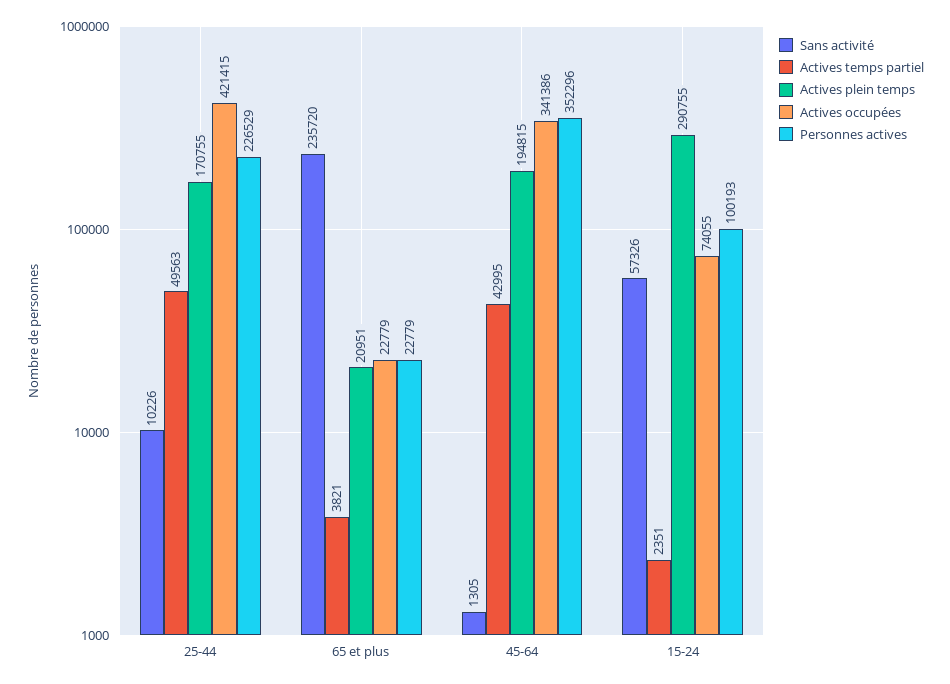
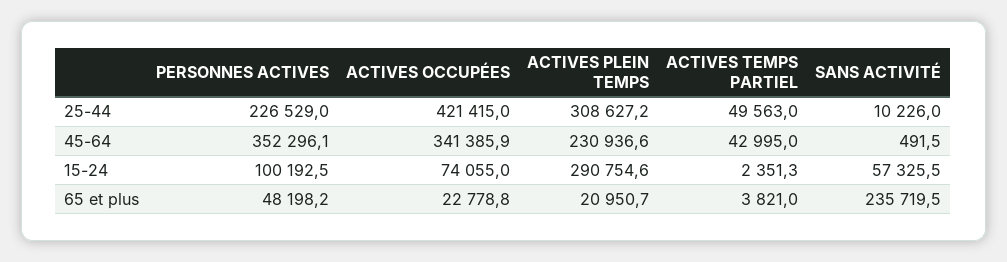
  {
    "Sans activité": {
      "25-44": 10226,
      "65 et plus": 235719.5,
-     "45-64": 1305,
+     "45-64": 491.5,
      "15-24": 57325.5
    },
    "Actives temps partiel": {
      "25-44": 49563,
      "65 et plus": 3821,
      "45-64": 42995,
      "15-24": 2351.3
    },
    "Actives plein temps": {
-     "25-44": 170755,
+     "25-44": 308627.2,
      "65 et plus": 20950.7,
-     "45-64": 194815,
+     "45-64": 230936.6,
      "15-24": 290754.6
    },
    "Actives occupées": {
      "25-44": 421415,
      "65 et plus": 22778.8,
      "45-64": 341385.9,
      "15-24": 74055
    },
    "Personnes actives": {
      "25-44": 226529,
-     "65 et plus": 22779,
+     "65 et plus": 48198.2,
      "45-64": 352296.1,
      "15-24": 100192.5
    }
  }

